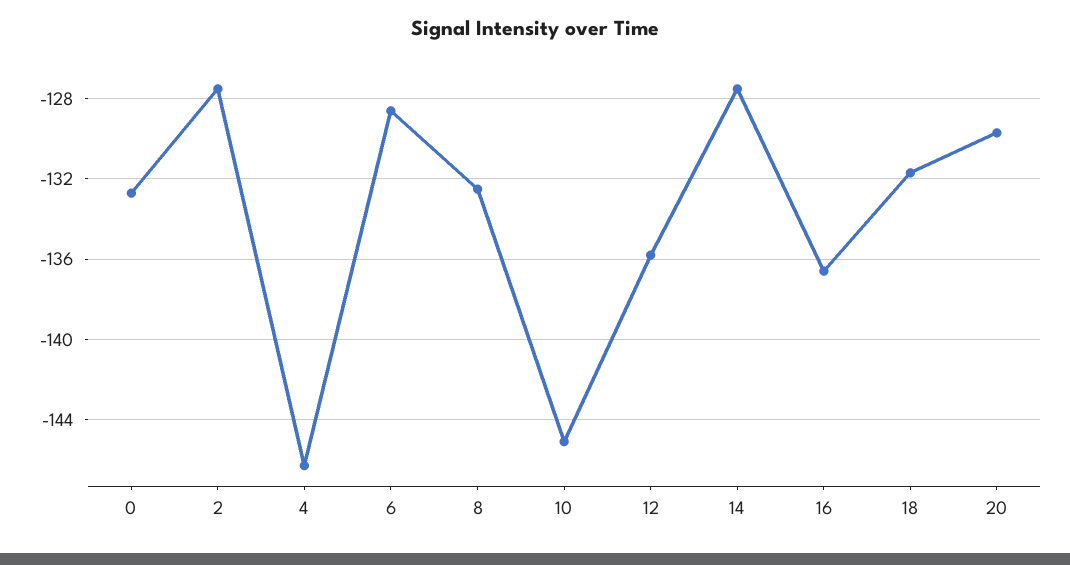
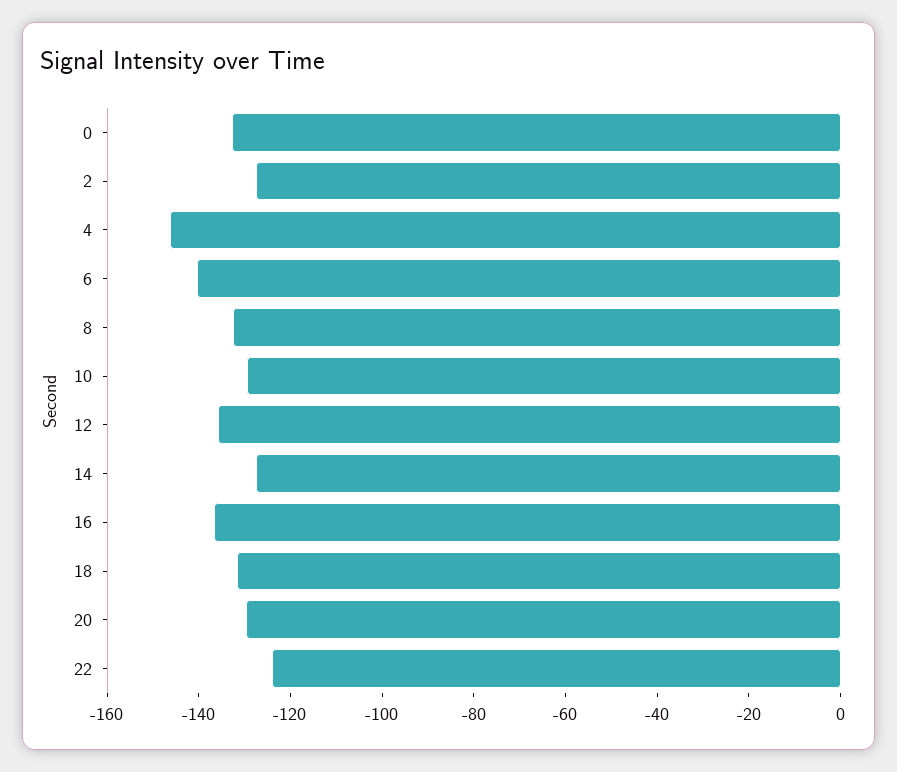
  {
    "0": -132.5,
    "2": -127.5,
    "4": -146.5,
-   "6": -128.5,
+   "6": -140,
    "8": -132.5,
-   "10": -145,
+   "10": -130,
    "12": -136,
    "14": -127.5,
    "16": -136.5,
    "18": -131.5,
-   "20": -129.5
+   "20": -129.5,
+   "22": -125
  }

